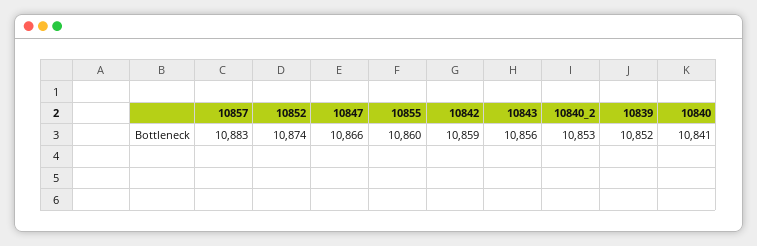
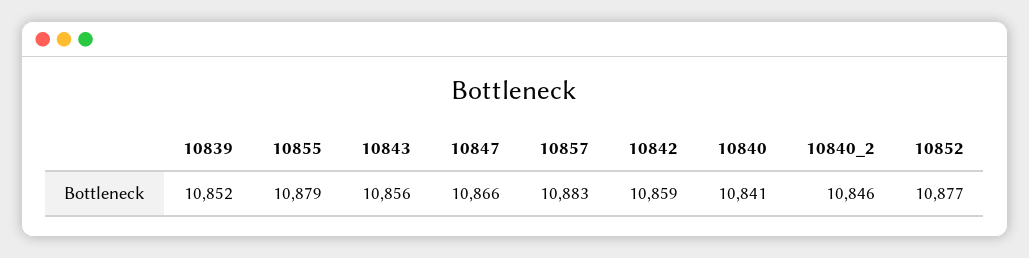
  {
    "10857": 10883,
-   "10852": 10874,
+   "10852": 10877,
    "10847": 10866,
-   "10855": 10860,
+   "10855": 10879,
    "10842": 10859,
    "10843": 10856,
-   "10840_2": 10853,
+   "10840_2": 10846,
    "10839": 10852,
    "10840": 10841
  }

